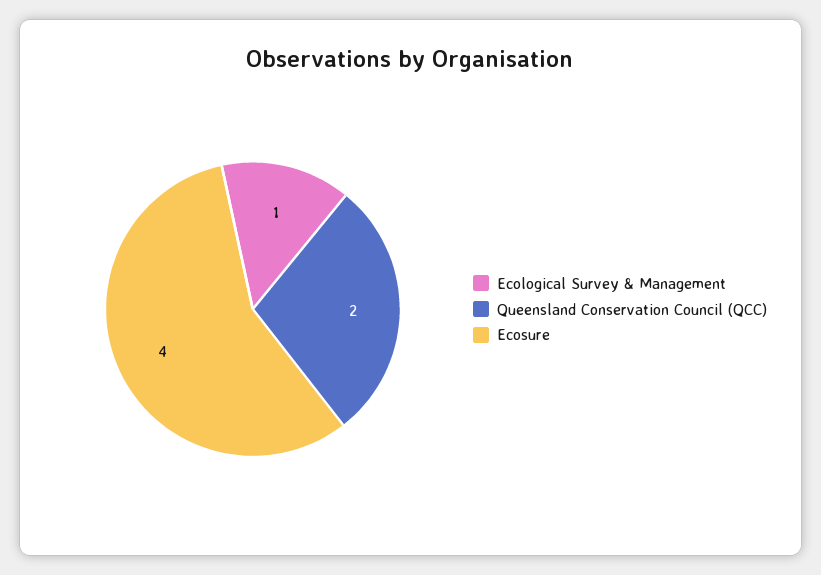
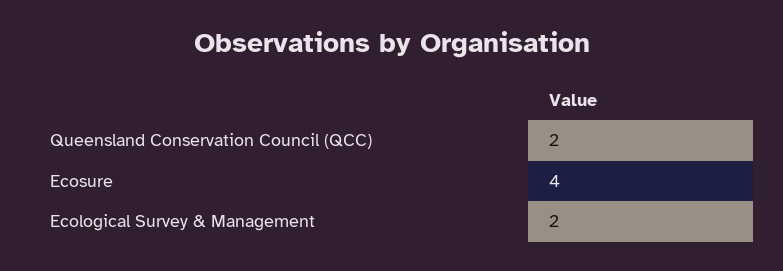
  {
-   "Ecological Survey & Management": 1,
+   "Ecological Survey & Management": 2,
    "Queensland Conservation Council (QCC)": 2,
    "Ecosure": 4
  }

